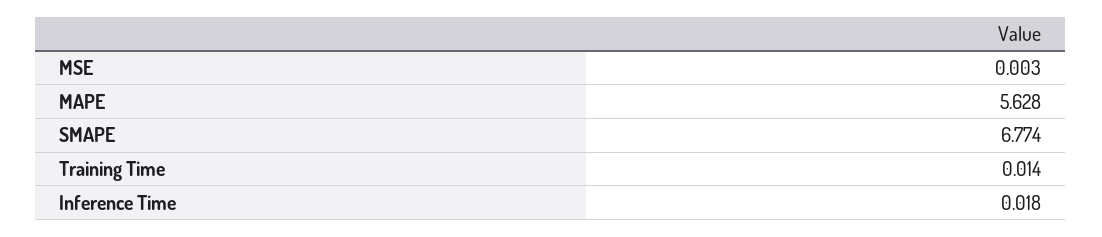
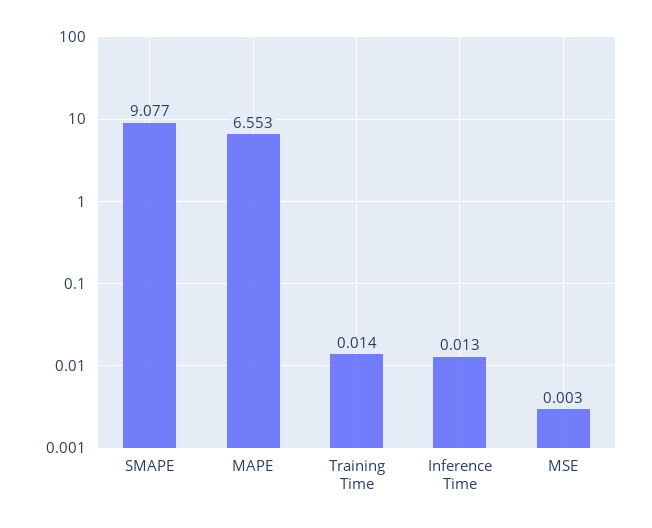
  {
    "MSE": 0.003,
-   "MAPE": 5.628,
+   "MAPE": 6.553,
-   "SMAPE": 6.774,
+   "SMAPE": 9.077,
    "Training Time": 0.014,
-   "Inference Time": 0.018
+   "Inference Time": 0.013
  }

